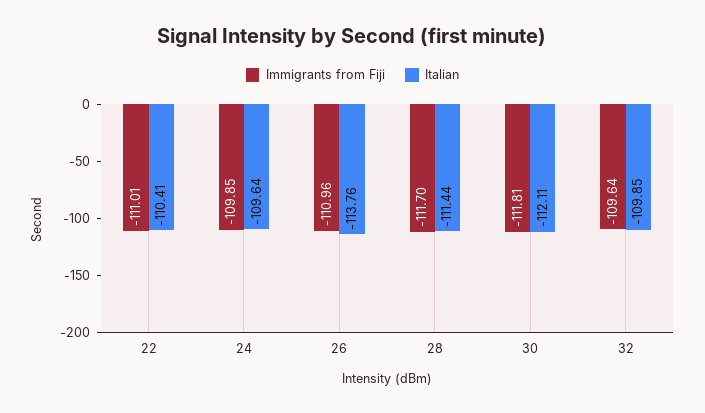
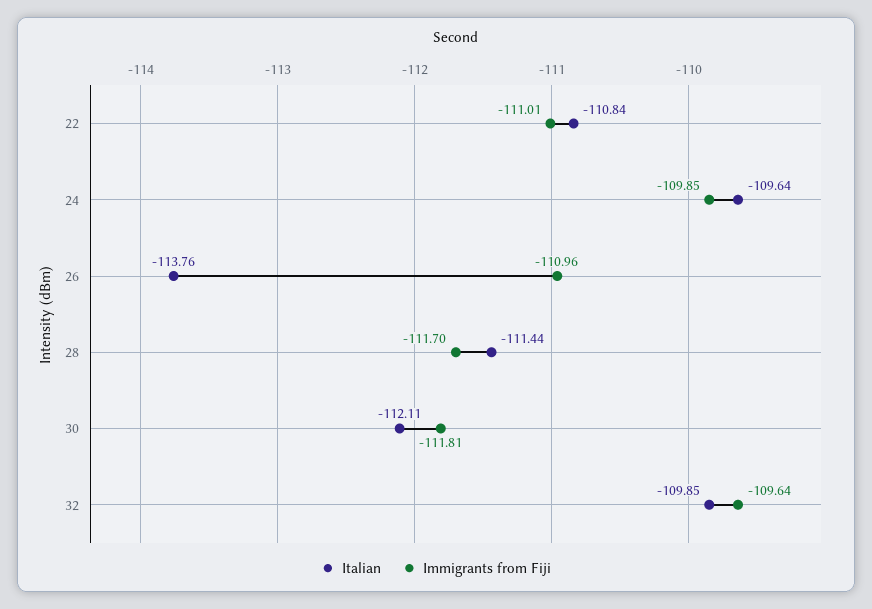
  {
    "Immigrants from Fiji": {
      "22": -111.01,
      "24": -109.85,
      "26": -110.96,
      "28": -111.7,
      "30": -111.81,
      "32": -109.64
    },
    "Italian": {
-     "22": -110.41,
+     "22": -110.84,
      "24": -109.64,
      "26": -113.76,
      "28": -111.44,
      "30": -112.11,
      "32": -109.85
    }
  }

